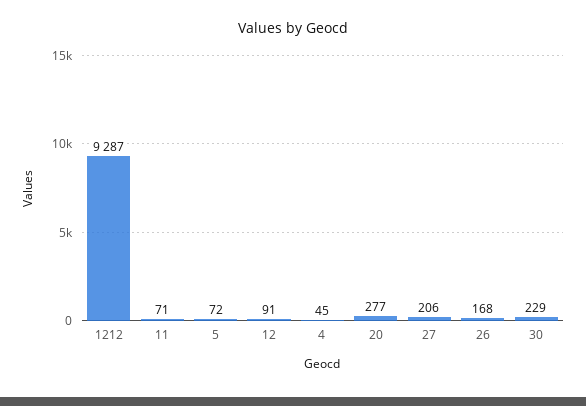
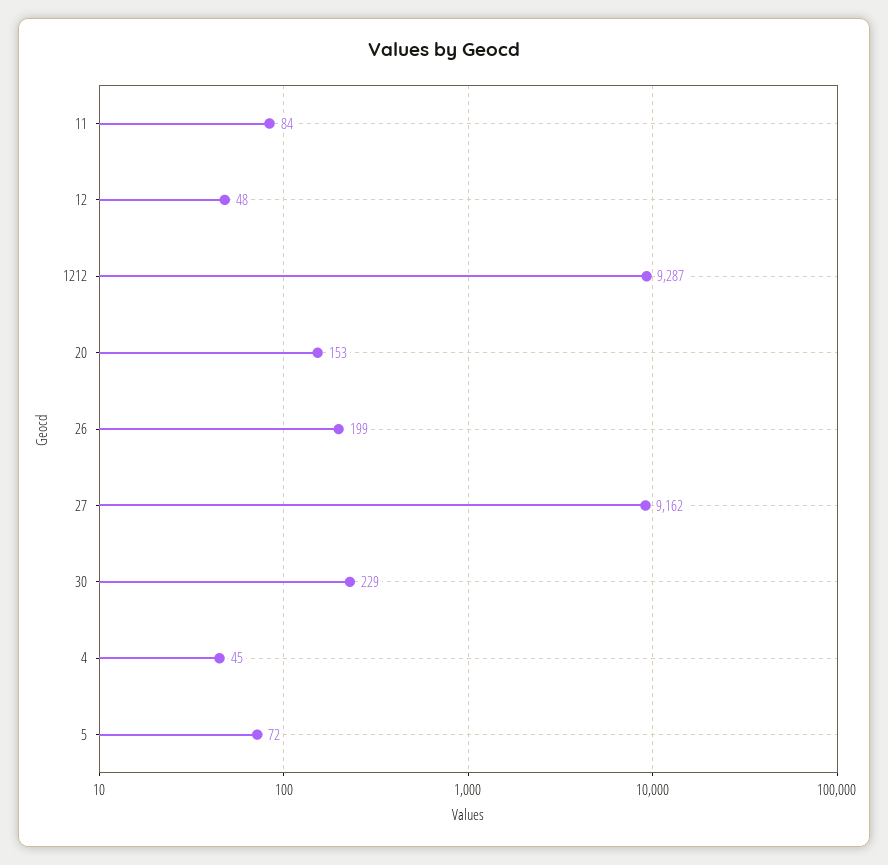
  {
    "1212": 9287,
-   "11": 71,
+   "11": 84,
    "5": 72,
-   "12": 91,
+   "12": 48,
    "4": 45,
-   "20": 277,
+   "20": 153,
-   "27": 206,
+   "27": 9162,
-   "26": 168,
+   "26": 199,
    "30": 229
  }

